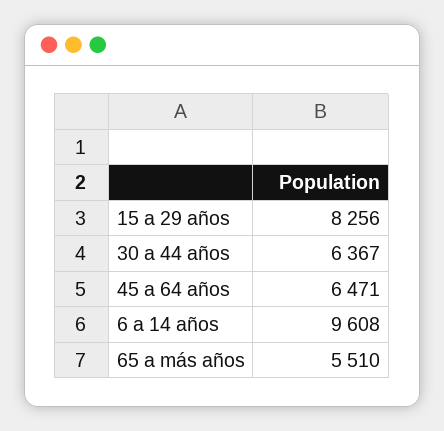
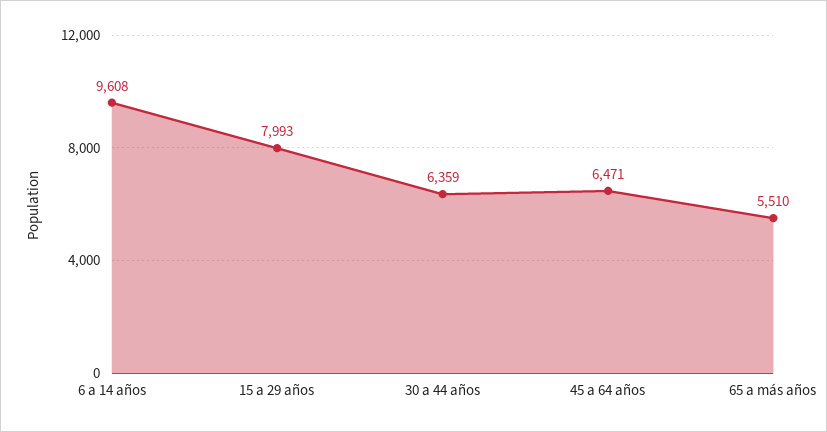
  {
-   "15 a 29 años": 8256,
+   "15 a 29 años": 7993,
-   "30 a 44 años": 6367,
+   "30 a 44 años": 6359,
    "45 a 64 años": 6471,
    "6 a 14 años": 9608,
    "65 a más años": 5510
  }

